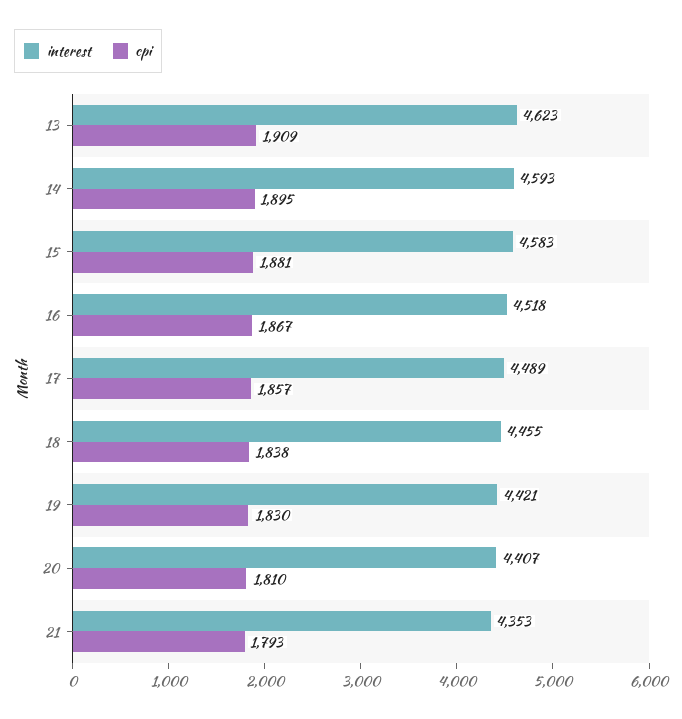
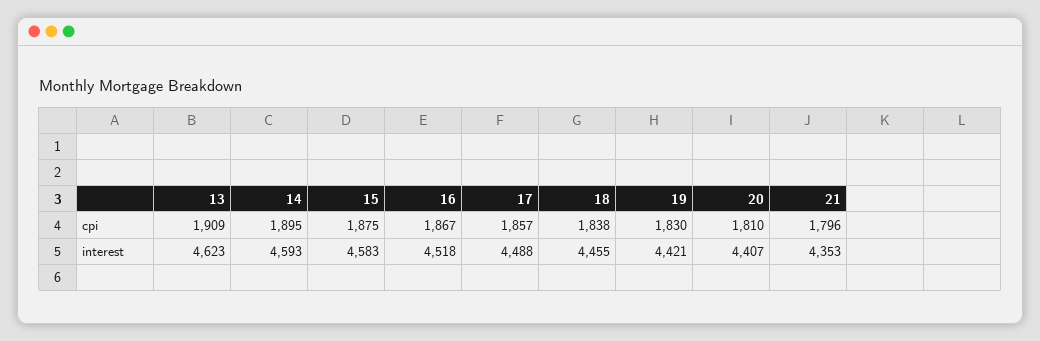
  {
    "interest": {
      "13": 4623,
      "14": 4593,
      "15": 4583,
      "16": 4518,
-     "17": 4489,
+     "17": 4488,
      "18": 4455,
      "19": 4421,
      "20": 4407,
      "21": 4353
    },
    "cpi": {
      "13": 1909,
      "14": 1895,
-     "15": 1881,
+     "15": 1875,
      "16": 1867,
      "17": 1857,
      "18": 1838,
      "19": 1830,
      "20": 1810,
-     "21": 1793
+     "21": 1796
    }
  }

